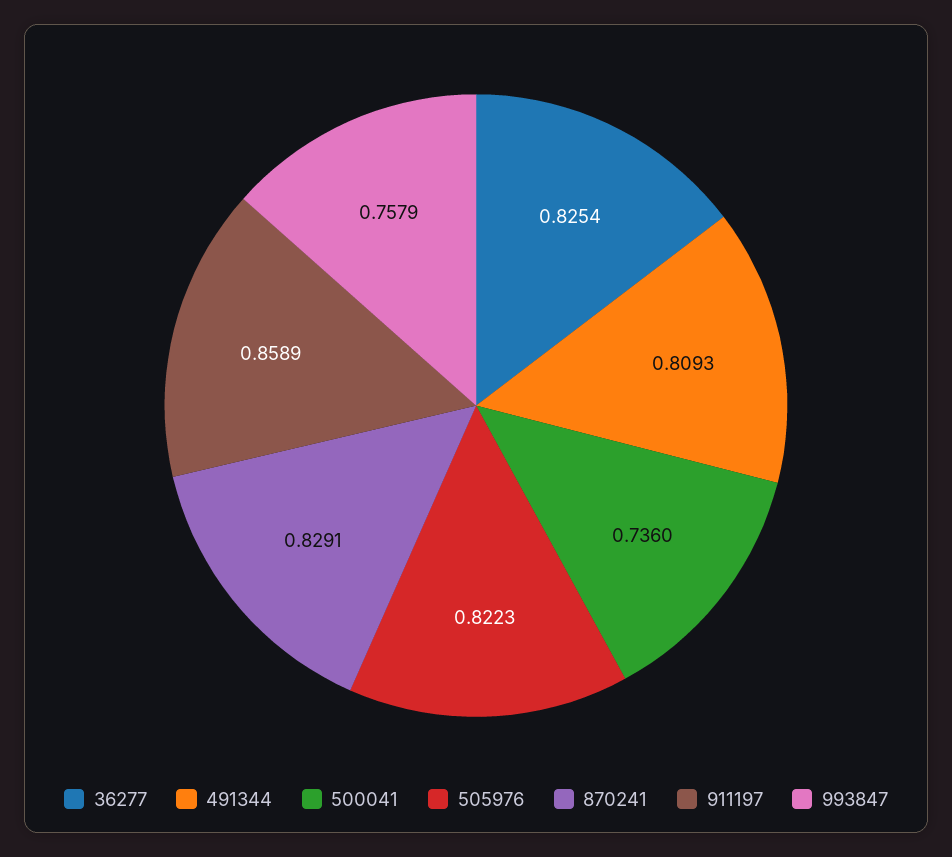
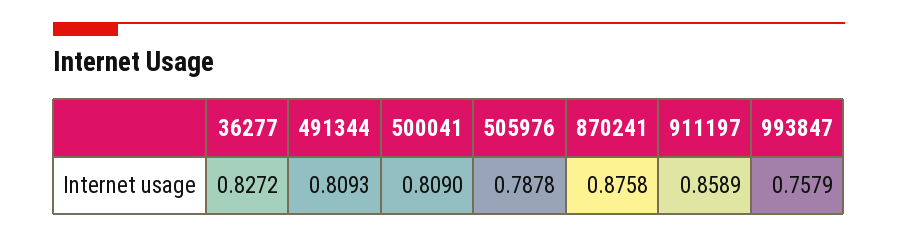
  {
-   "36277": 0.8254,
+   "36277": 0.8272,
    "491344": 0.8093,
-   "500041": 0.736,
+   "500041": 0.809,
-   "505976": 0.8223,
+   "505976": 0.7878,
-   "870241": 0.8291,
+   "870241": 0.8758,
    "911197": 0.8589,
    "993847": 0.7579
  }

